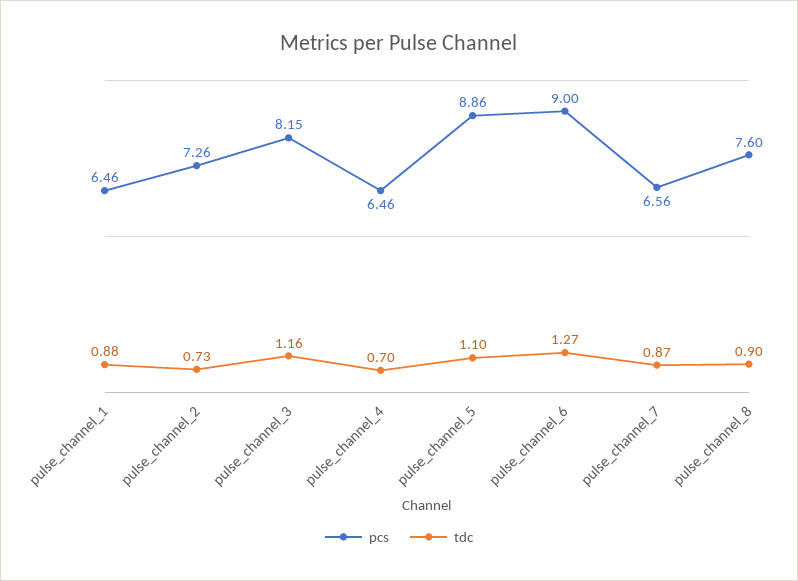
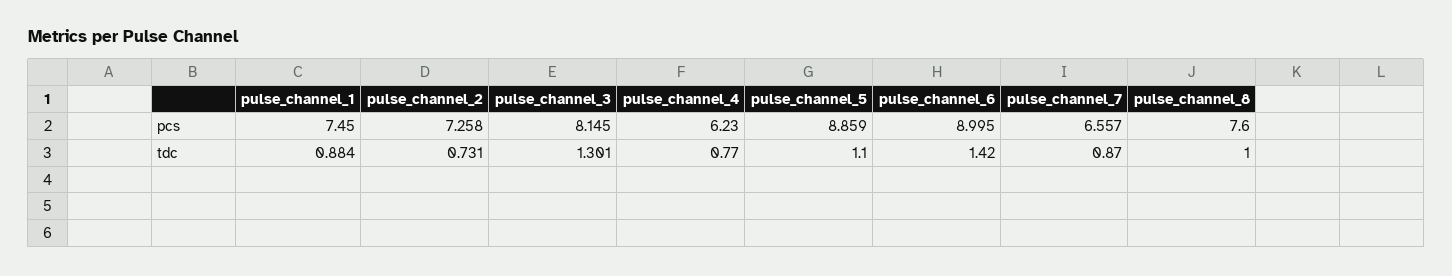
  {
    "pcs": {
-     "pulse_channel_1": 6.46,
+     "pulse_channel_1": 7.45,
      "pulse_channel_2": 7.258,
      "pulse_channel_3": 8.145,
-     "pulse_channel_4": 6.46,
+     "pulse_channel_4": 6.23,
      "pulse_channel_5": 8.859,
      "pulse_channel_6": 8.995,
      "pulse_channel_7": 6.557,
      "pulse_channel_8": 7.6
    },
    "tdc": {
      "pulse_channel_1": 0.884,
      "pulse_channel_2": 0.731,
-     "pulse_channel_3": 1.16,
+     "pulse_channel_3": 1.301,
-     "pulse_channel_4": 0.7,
+     "pulse_channel_4": 0.77,
      "pulse_channel_5": 1.1,
-     "pulse_channel_6": 1.27,
+     "pulse_channel_6": 1.42,
      "pulse_channel_7": 0.87,
-     "pulse_channel_8": 0.9
+     "pulse_channel_8": 1
    }
  }

